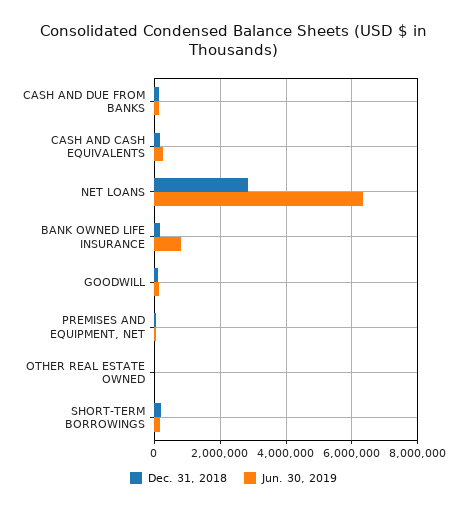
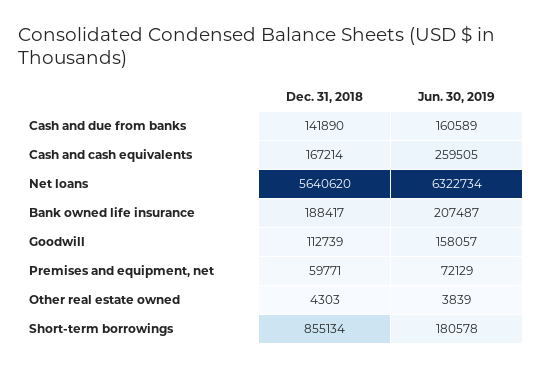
  {
    "Dec. 31, 2018": {
      "CASH AND DUE FROM BANKS": 141890,
      "CASH AND CASH EQUIVALENTS": 167214,
-     "NET LOANS": 2800000,
+     "NET LOANS": 5640620,
      "BANK OWNED LIFE INSURANCE": 188417,
      "GOODWILL": 112739,
      "PREMISES AND EQUIPMENT, NET": 59771,
      "OTHER REAL ESTATE OWNED": 4303,
-     "SHORT-TERM BORROWINGS": 200000
+     "SHORT-TERM BORROWINGS": 855134
    },
    "Jun. 30, 2019": {
      "CASH AND DUE FROM BANKS": 160589,
      "CASH AND CASH EQUIVALENTS": 259505,
      "NET LOANS": 6322734,
-     "BANK OWNED LIFE INSURANCE": 800000,
+     "BANK OWNED LIFE INSURANCE": 207487,
      "GOODWILL": 158057,
      "PREMISES AND EQUIPMENT, NET": 72129,
      "OTHER REAL ESTATE OWNED": 3839,
      "SHORT-TERM BORROWINGS": 180578
    }
  }

